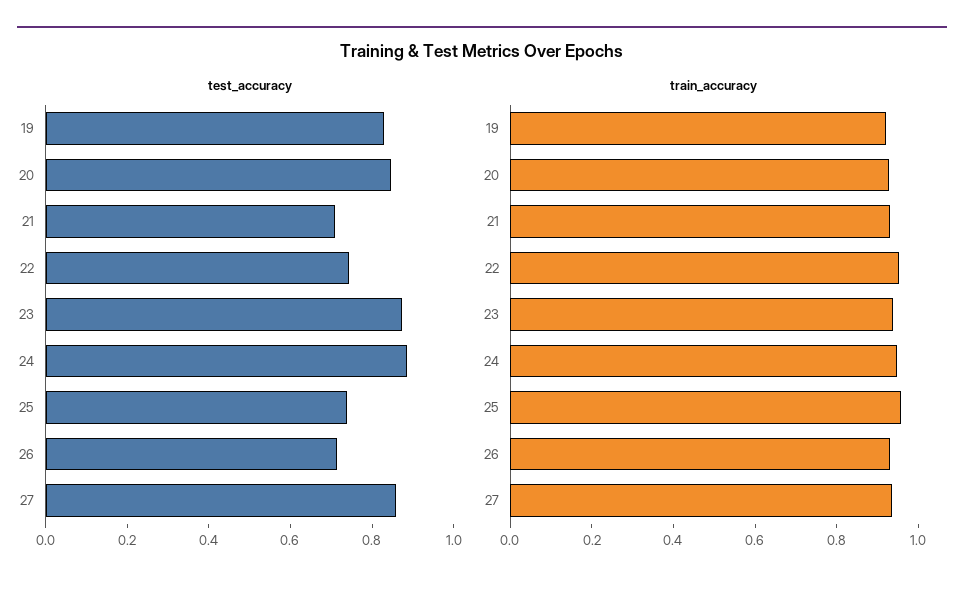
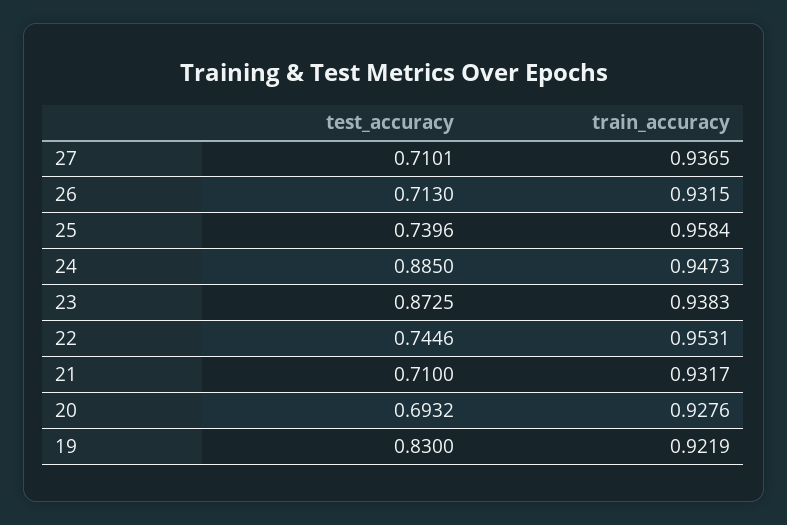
  {
    "test_accuracy": {
      "19": 0.83,
-     "20": 0.85,
+     "20": 0.6932,
      "21": 0.71,
      "22": 0.7446,
      "23": 0.8725,
      "24": 0.885,
      "25": 0.7396,
      "26": 0.713,
-     "27": 0.85
+     "27": 0.7101
    },
    "train_accuracy": {
      "19": 0.9219,
      "20": 0.9276,
      "21": 0.9317,
      "22": 0.9531,
      "23": 0.9383,
      "24": 0.9473,
      "25": 0.9584,
      "26": 0.9315,
      "27": 0.9365
    }
  }

